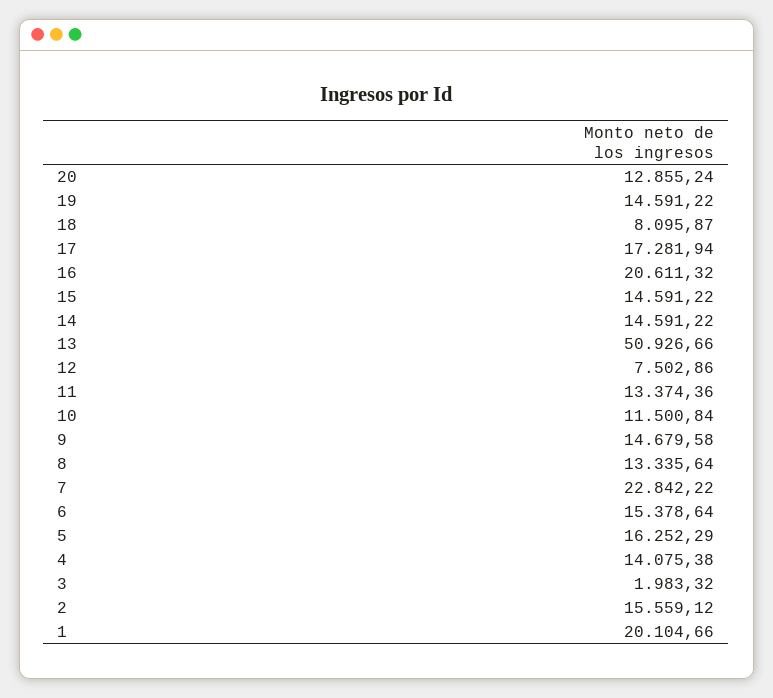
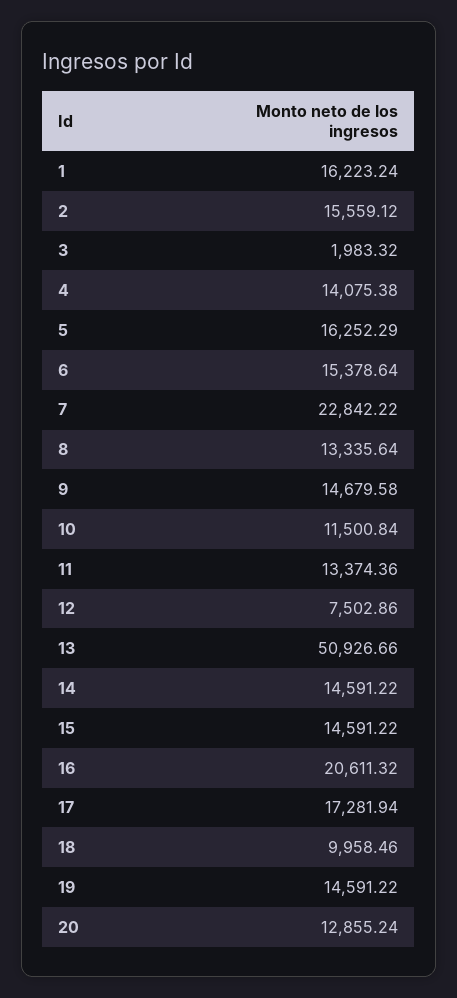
  {
    "20": 12855.24,
    "19": 14591.22,
-   "18": 8095.87,
+   "18": 9958.46,
    "17": 17281.94,
    "16": 20611.32,
    "15": 14591.22,
    "14": 14591.22,
    "13": 50926.66,
    "12": 7502.86,
    "11": 13374.36,
    "10": 11500.84,
    "9": 14679.58,
    "8": 13335.64,
    "7": 22842.22,
    "6": 15378.64,
    "5": 16252.29,
    "4": 14075.38,
    "3": 1983.32,
    "2": 15559.12,
-   "1": 20104.66
+   "1": 16223.24
  }

